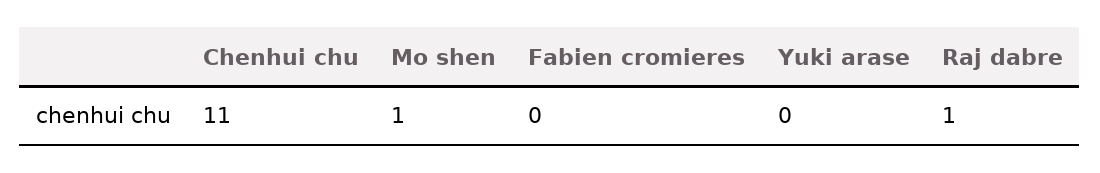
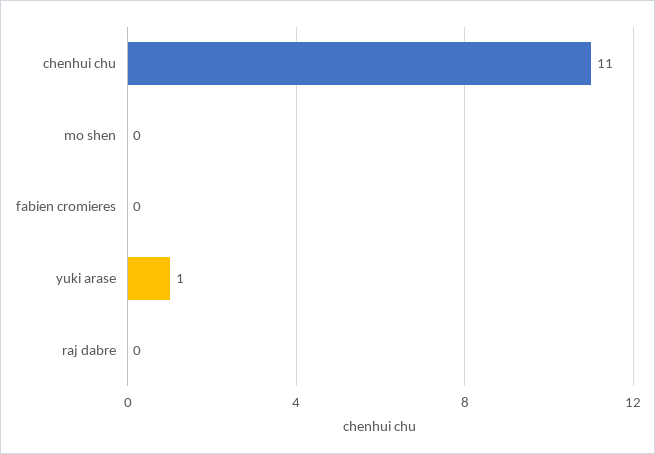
  {
    "Chenhui chu": 11,
-   "Mo shen": 1,
+   "Mo shen": 0,
    "Fabien cromieres": 0,
-   "Yuki arase": 0,
+   "Yuki arase": 1,
-   "Raj dabre": 1
+   "Raj dabre": 0
  }

